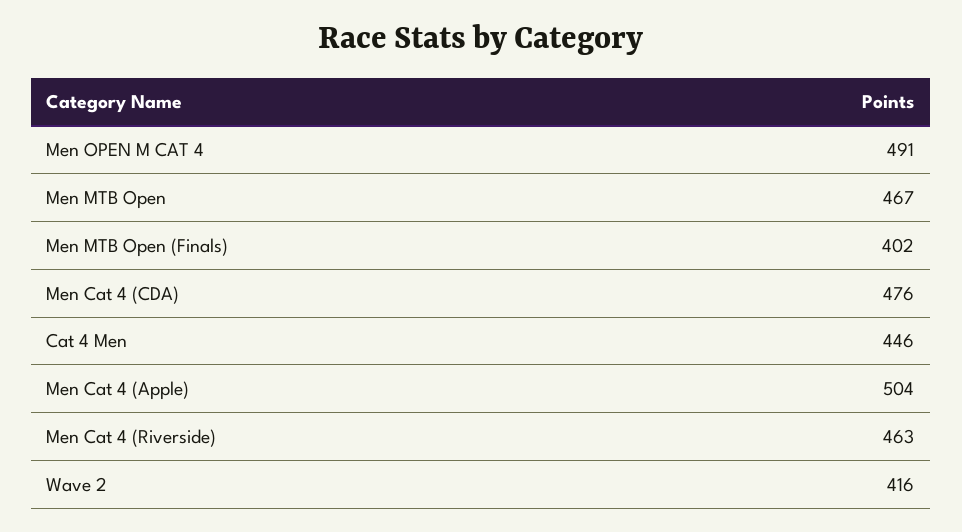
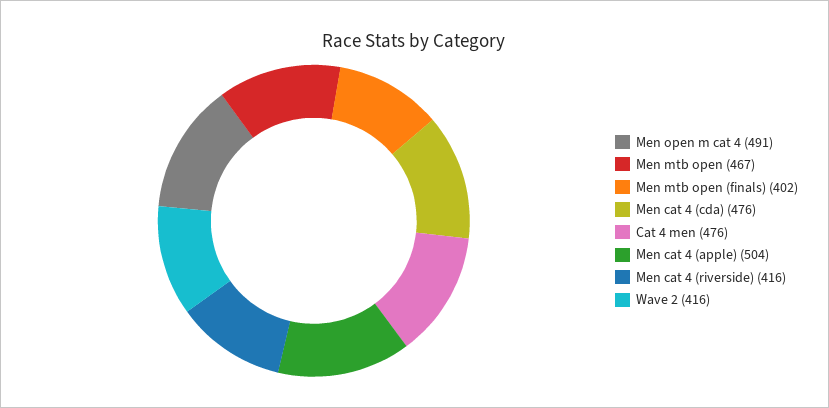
  {
    "Men OPEN M CAT 4": 491,
    "Men MTB Open": 467,
    "Men MTB Open (Finals)": 402,
    "Men Cat 4 (CDA)": 476,
-   "Cat 4 Men": 446,
+   "Cat 4 Men": 476,
    "Men Cat 4 (Apple)": 504,
-   "Men Cat 4 (Riverside)": 463,
+   "Men Cat 4 (Riverside)": 416,
    "Wave 2": 416
  }

